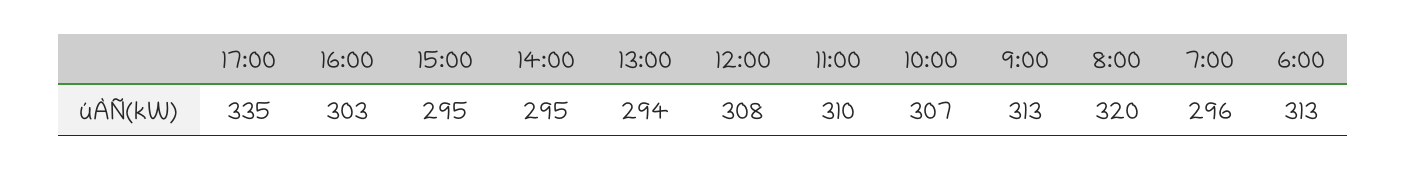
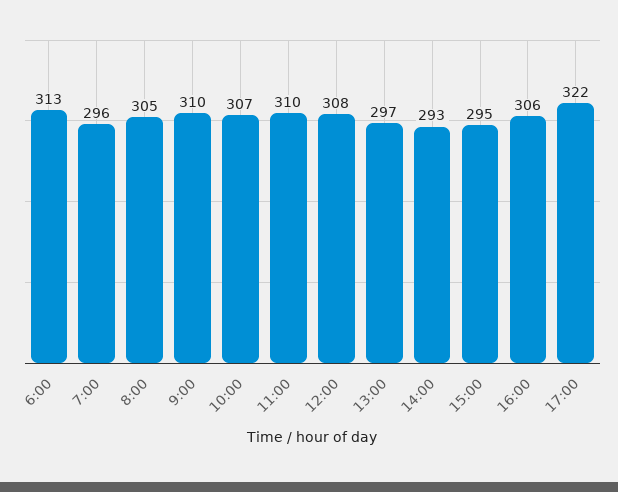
  {
-   "17:00": 335,
+   "17:00": 322,
-   "16:00": 303,
+   "16:00": 306,
    "15:00": 295,
-   "14:00": 295,
+   "14:00": 293,
-   "13:00": 294,
+   "13:00": 297,
    "12:00": 308,
    "11:00": 310,
    "10:00": 307,
-   "9:00": 313,
+   "9:00": 310,
-   "8:00": 320,
+   "8:00": 305,
    "7:00": 296,
    "6:00": 313
  }

